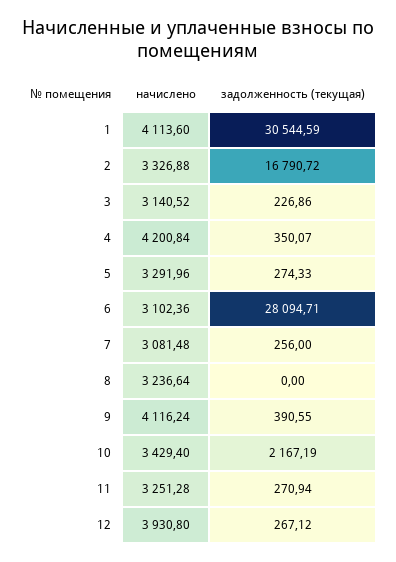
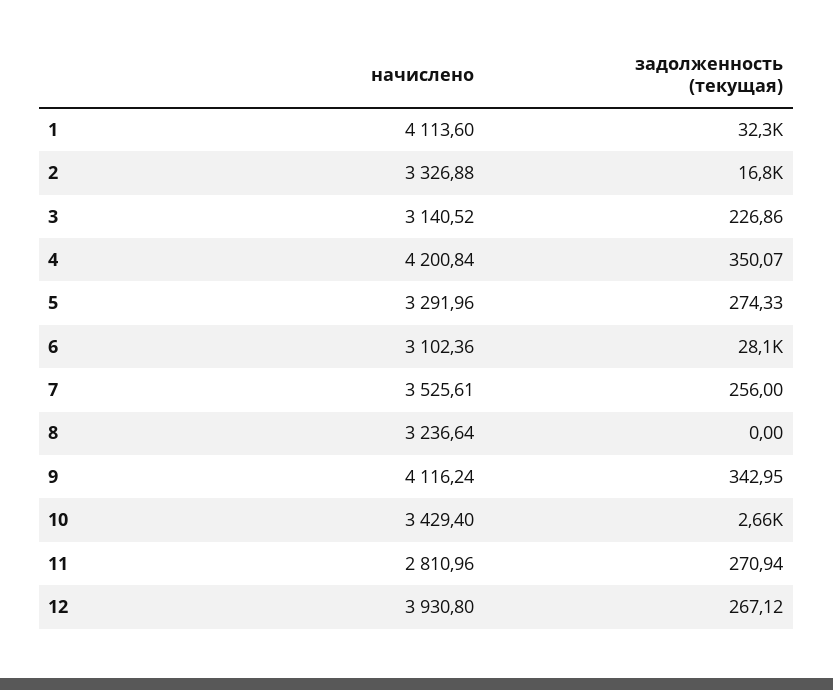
  {
    "начислено": {
      "1": 4113.6,
      "2": 3326.88,
      "3": 3140.52,
      "4": 4200.84,
      "5": 3291.96,
      "6": 3102.36,
-     "7": 3081.48,
+     "7": 3525.61,
      "8": 3236.64,
      "9": 4116.24,
      "10": 3429.4,
-     "11": 3251.28,
+     "11": 2810.96,
      "12": 3930.8
    },
    "задолженность (текущая)": {
-     "1": 30544.59,
+     "1": 32300,
      "2": 16790.72,
      "3": 226.86,
      "4": 350.07,
      "5": 274.33,
      "6": 28094.71,
      "7": 256,
      "8": 0,
-     "9": 390.55,
+     "9": 342.95,
-     "10": 2167.19,
+     "10": 2660,
      "11": 270.94,
      "12": 267.12
    }
  }

